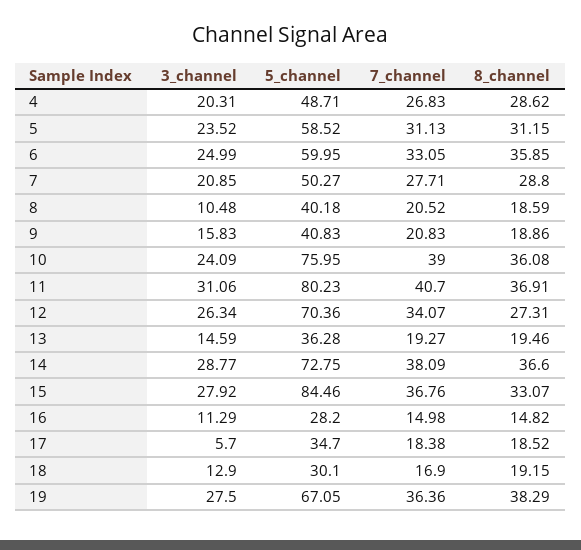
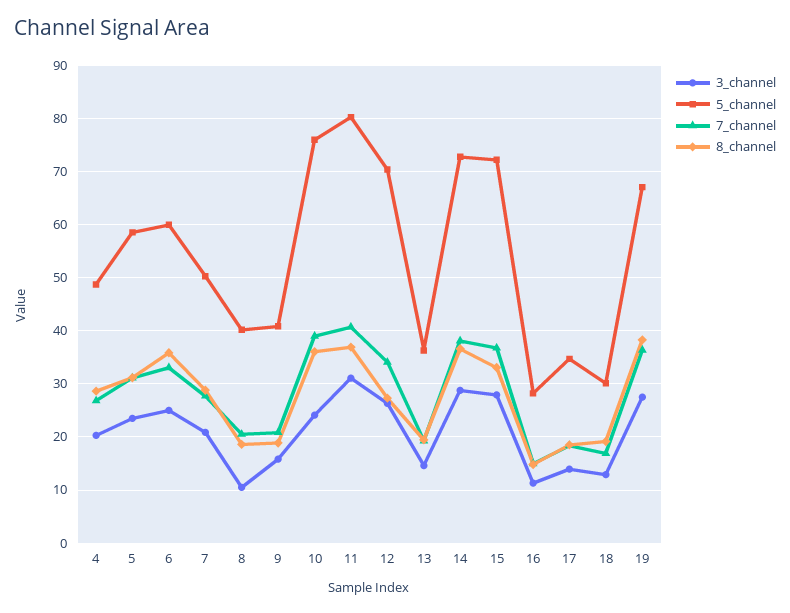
  {
    "3_channel": {
      "4": 20.31,
      "5": 23.52,
      "6": 24.99,
      "7": 20.85,
      "8": 10.48,
      "9": 15.83,
      "10": 24.09,
      "11": 31.06,
      "12": 26.34,
      "13": 14.59,
      "14": 28.77,
      "15": 27.92,
      "16": 11.29,
-     "17": 5.7,
+     "17": 14,
      "18": 12.9,
      "19": 27.5
    },
    "5_channel": {
      "4": 48.71,
      "5": 58.52,
      "6": 59.95,
      "7": 50.27,
      "8": 40.18,
      "9": 40.83,
      "10": 75.95,
      "11": 80.23,
      "12": 70.36,
      "13": 36.28,
      "14": 72.75,
-     "15": 84.46,
+     "15": 72,
      "16": 28.2,
      "17": 34.7,
      "18": 30.1,
      "19": 67.05
    },
    "7_channel": {
      "4": 26.83,
      "5": 31.13,
      "6": 33.05,
      "7": 27.71,
      "8": 20.52,
      "9": 20.83,
      "10": 39,
      "11": 40.7,
      "12": 34.07,
      "13": 19.27,
      "14": 38.09,
      "15": 36.76,
      "16": 14.98,
      "17": 18.38,
      "18": 16.9,
      "19": 36.36
    },
    "8_channel": {
      "4": 28.62,
      "5": 31.15,
      "6": 35.85,
      "7": 28.8,
      "8": 18.59,
      "9": 18.86,
      "10": 36.08,
      "11": 36.91,
      "12": 27.31,
      "13": 19.46,
      "14": 36.6,
      "15": 33.07,
      "16": 14.82,
      "17": 18.52,
      "18": 19.15,
      "19": 38.29
    }
  }

